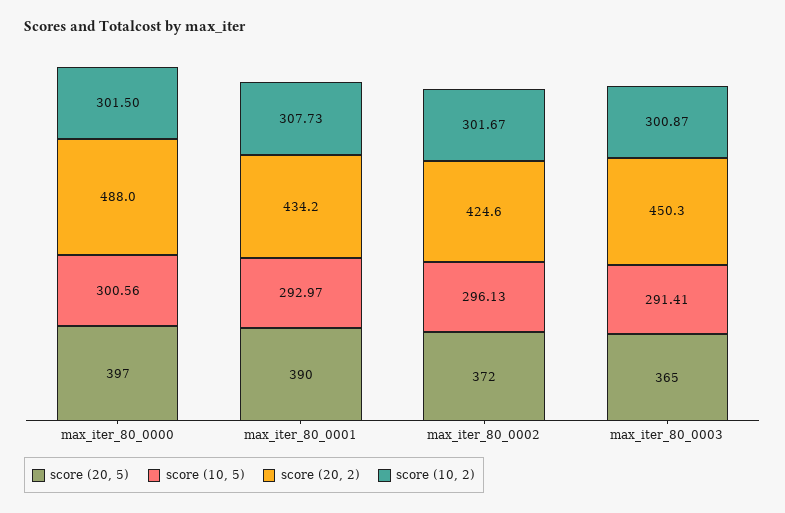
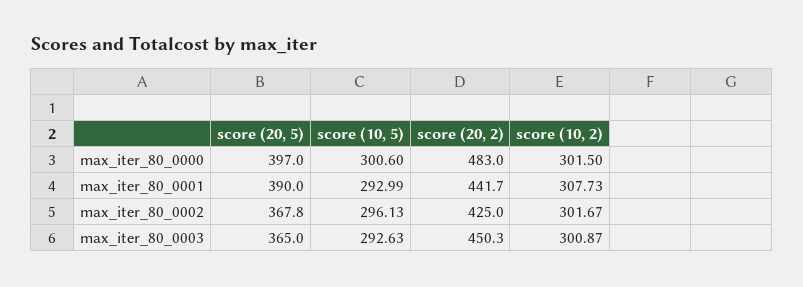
  {
    "score (20, 5)": {
      "max_iter_80_0000": 397,
      "max_iter_80_0001": 390,
-     "max_iter_80_0002": 372,
+     "max_iter_80_0002": 367.8,
      "max_iter_80_0003": 365
    },
    "score (10, 5)": {
-     "max_iter_80_0000": 300.56,
+     "max_iter_80_0000": 300.6,
-     "max_iter_80_0001": 292.97,
+     "max_iter_80_0001": 292.99,
      "max_iter_80_0002": 296.13,
-     "max_iter_80_0003": 291.41
+     "max_iter_80_0003": 292.63
    },
    "score (20, 2)": {
-     "max_iter_80_0000": 488,
+     "max_iter_80_0000": 483,
-     "max_iter_80_0001": 434.2,
+     "max_iter_80_0001": 441.7,
-     "max_iter_80_0002": 424.6,
+     "max_iter_80_0002": 425,
      "max_iter_80_0003": 450.3
    },
    "score (10, 2)": {
      "max_iter_80_0000": 301.5,
      "max_iter_80_0001": 307.73,
      "max_iter_80_0002": 301.67,
      "max_iter_80_0003": 300.87
    }
  }

